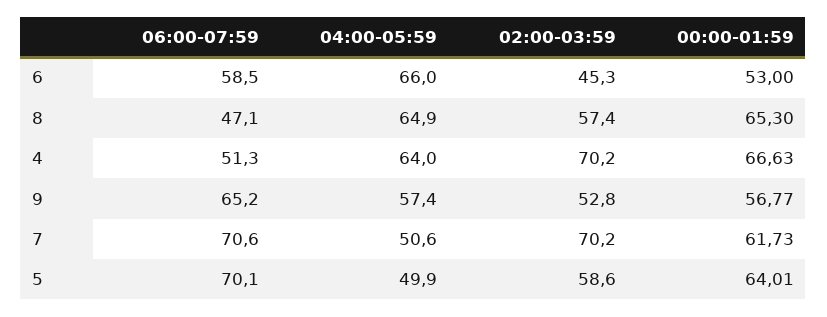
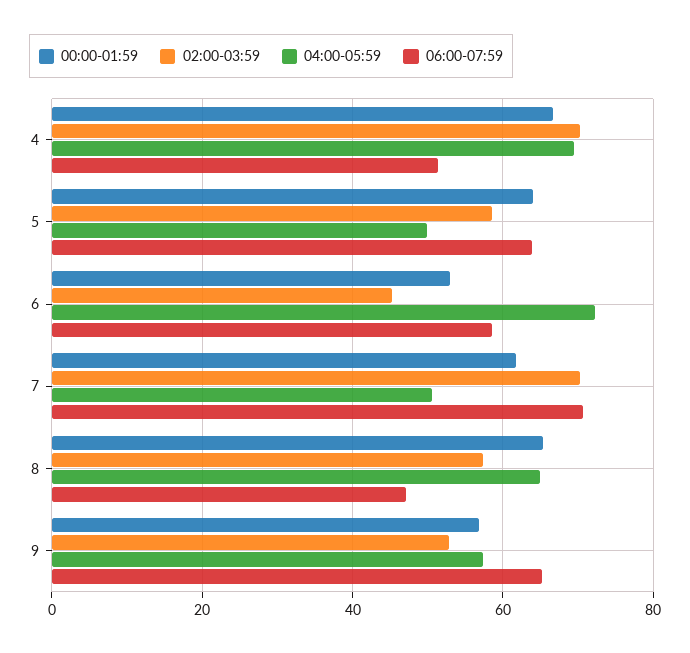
  {
    "06:00-07:59": {
      "6": 58.5,
      "8": 47.1,
      "4": 51.3,
      "9": 65.2,
      "7": 70.6,
-     "5": 70.1
+     "5": 64
    },
    "04:00-05:59": {
-     "6": 66,
+     "6": 72,
      "8": 64.9,
-     "4": 64,
+     "4": 70,
      "9": 57.4,
      "7": 50.6,
      "5": 49.9
    },
    "02:00-03:59": {
      "6": 45.3,
      "8": 57.4,
      "4": 70.2,
      "9": 52.8,
      "7": 70.2,
      "5": 58.6
    },
    "00:00-01:59": {
      "6": 53,
      "8": 65.3,
      "4": 66.63,
      "9": 56.77,
      "7": 61.73,
      "5": 64.01
    }
  }

